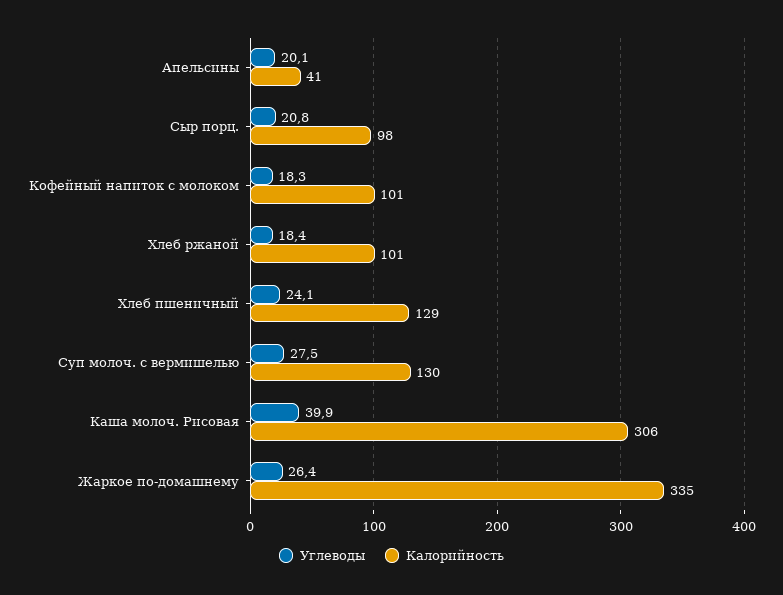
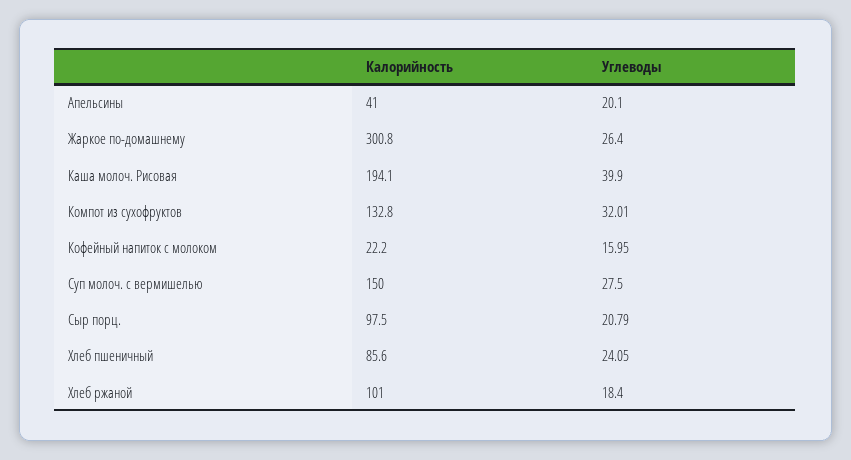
  {
    "Углеводы": {
      "Апельсины": 20.1,
      "Сыр порц.": 20.79,
-     "Кофейный напиток с молоком": 18.3,
+     "Кофейный напиток с молоком": 15.95,
      "Хлеб ржаной": 18.4,
      "Хлеб пшеничный": 24.05,
      "Суп молоч. с вермишелью": 27.5,
      "Каша молоч. Рисовая": 39.9,
-     "Жаркое по-домашнему": 26.4
+     "Жаркое по-домашнему": 26.4,
+     "Компот из сухофруктов": 32.01
    },
    "Калорийность": {
      "Апельсины": 41,
      "Сыр порц.": 97.5,
-     "Кофейный напиток с молоком": 101,
+     "Кофейный напиток с молоком": 22.2,
      "Хлеб ржаной": 101,
-     "Хлеб пшеничный": 129,
+     "Хлеб пшеничный": 85.6,
-     "Суп молоч. с вермишелью": 130,
+     "Суп молоч. с вермишелью": 150,
-     "Каша молоч. Рисовая": 306,
+     "Каша молоч. Рисовая": 194.1,
-     "Жаркое по-домашнему": 335
+     "Жаркое по-домашнему": 300.8,
+     "Компот из сухофруктов": 132.8
    }
  }

